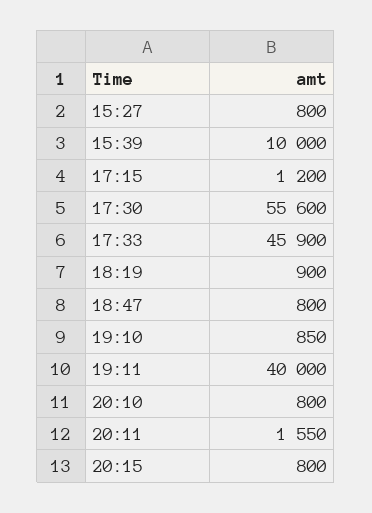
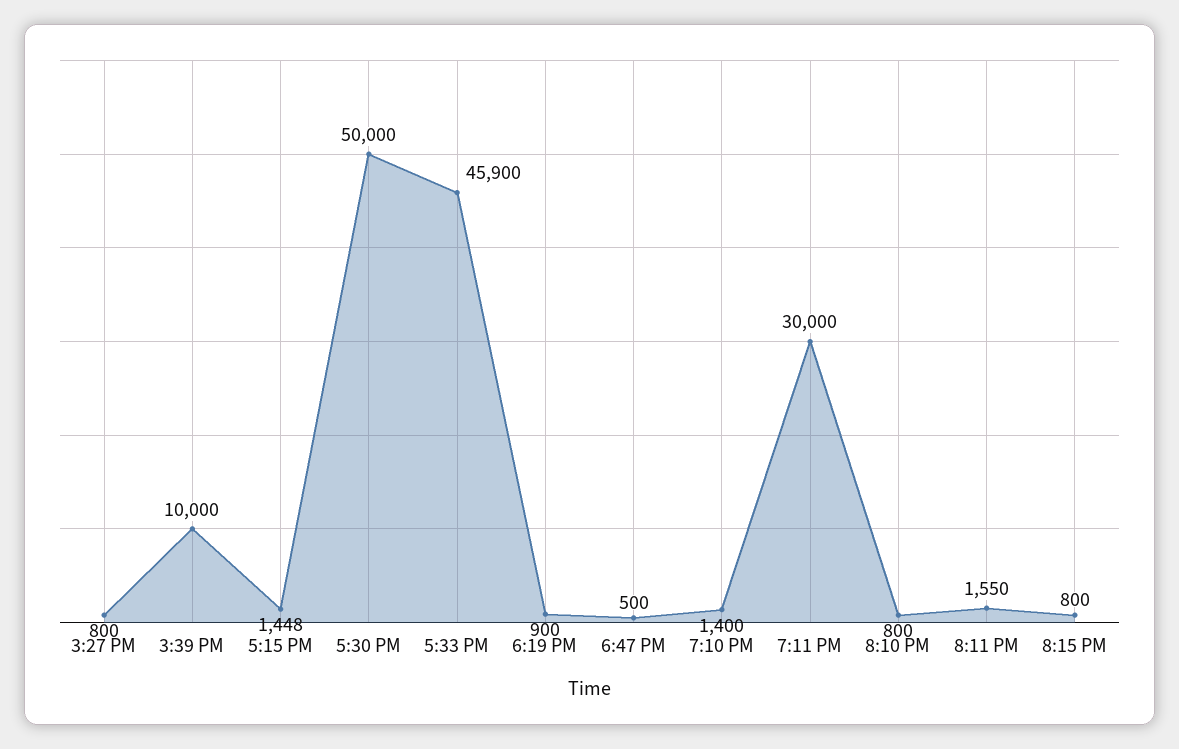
  {
    "15:27": 800,
    "15:39": 10000,
-   "17:15": 1200,
+   "17:15": 1448,
-   "17:30": 55600,
+   "17:30": 50000,
    "17:33": 45900,
    "18:19": 900,
-   "18:47": 800,
+   "18:47": 500,
-   "19:10": 850,
+   "19:10": 1400,
-   "19:11": 40000,
+   "19:11": 30000,
    "20:10": 800,
    "20:11": 1550,
    "20:15": 800
  }

